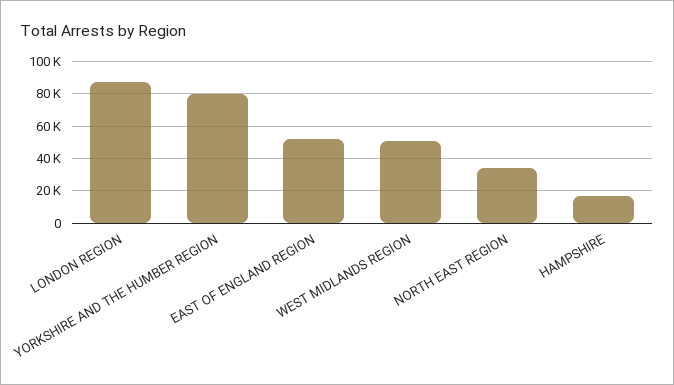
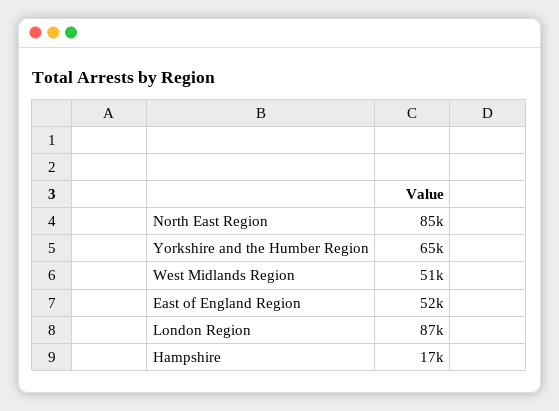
  {
    "LONDON REGION": 87000,
-   "YORKSHIRE AND THE HUMBER REGION": 80000,
+   "YORKSHIRE AND THE HUMBER REGION": 65000,
    "EAST OF ENGLAND REGION": 52000,
    "WEST MIDLANDS REGION": 51000,
-   "NORTH EAST REGION": 35000,
+   "NORTH EAST REGION": 85000,
    "HAMPSHIRE": 17000
  }

